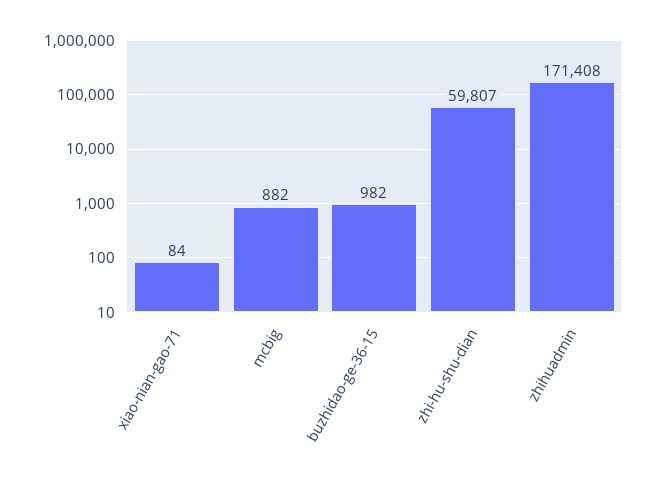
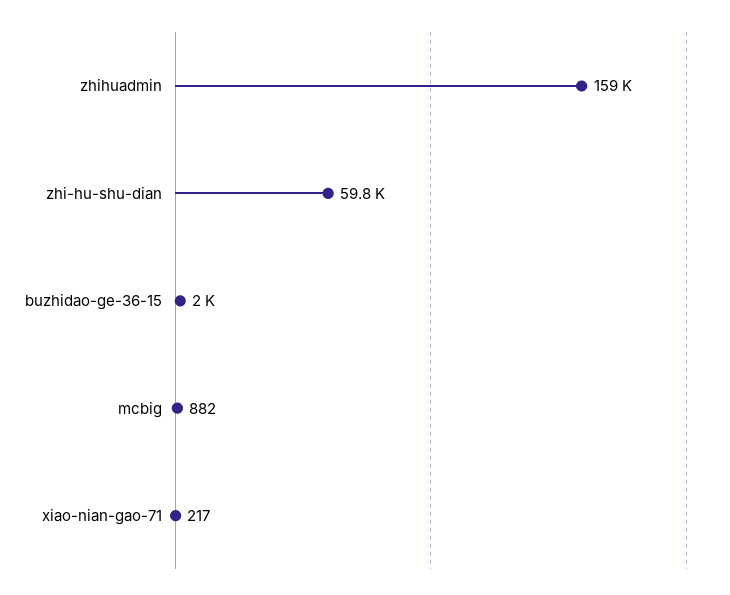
  {
-   "xiao-nian-gao-71": 84,
+   "xiao-nian-gao-71": 217,
    "mcbig": 882,
-   "buzhidao-ge-36-15": 982,
+   "buzhidao-ge-36-15": 2000,
    "zhi-hu-shu-dian": 59807,
-   "zhihuadmin": 171408
+   "zhihuadmin": 159000
  }

